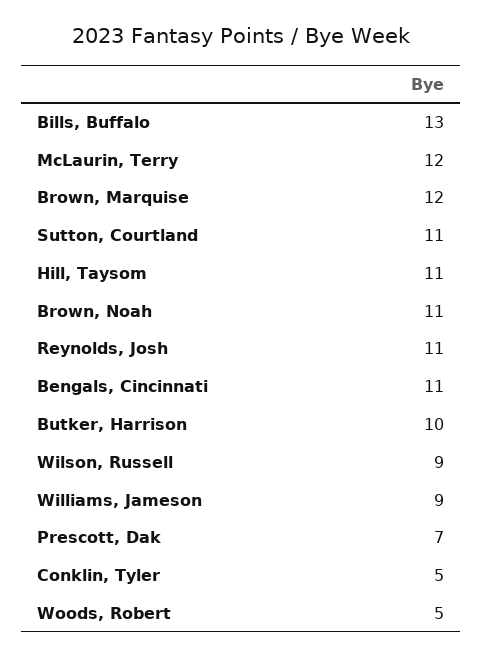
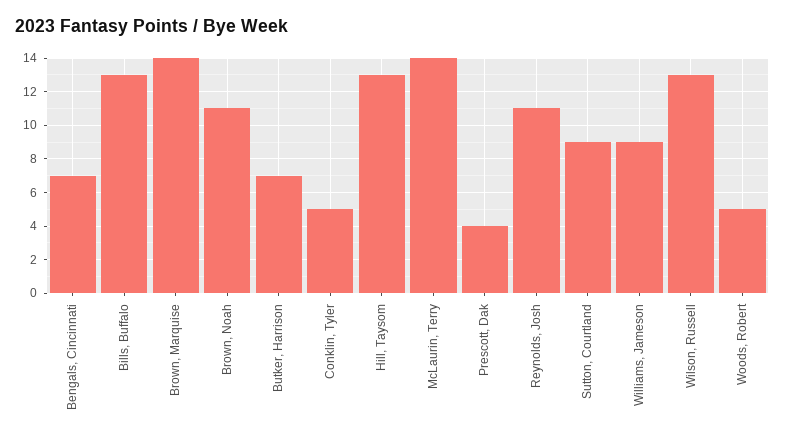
  {
    "Bills, Buffalo": 13,
-   "McLaurin, Terry": 12,
+   "McLaurin, Terry": 14,
-   "Brown, Marquise": 12,
+   "Brown, Marquise": 14,
-   "Sutton, Courtland": 11,
+   "Sutton, Courtland": 9,
-   "Hill, Taysom": 11,
+   "Hill, Taysom": 13,
    "Brown, Noah": 11,
    "Reynolds, Josh": 11,
-   "Bengals, Cincinnati": 11,
+   "Bengals, Cincinnati": 7,
-   "Butker, Harrison": 10,
+   "Butker, Harrison": 7,
-   "Wilson, Russell": 9,
+   "Wilson, Russell": 13,
    "Williams, Jameson": 9,
-   "Prescott, Dak": 7,
+   "Prescott, Dak": 4,
    "Conklin, Tyler": 5,
    "Woods, Robert": 5
  }

